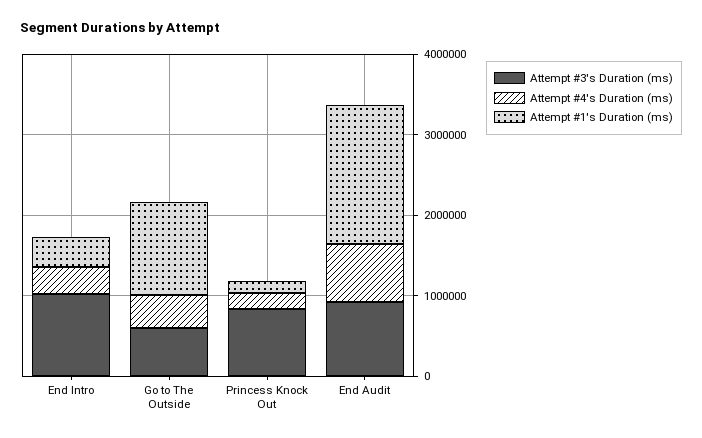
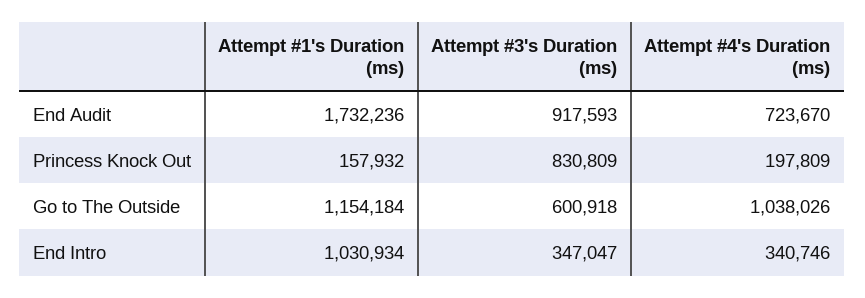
  {
    "Attempt #3's Duration (ms)": {
-     "End Intro": 1000000,
+     "End Intro": 347047,
      "Go to The Outside": 600918,
      "Princess Knock Out": 830809,
      "End Audit": 917593
    },
    "Attempt #4's Duration (ms)": {
      "End Intro": 340746,
-     "Go to The Outside": 400000,
+     "Go to The Outside": 1038026,
      "Princess Knock Out": 197809,
      "End Audit": 723670
    },
    "Attempt #1's Duration (ms)": {
-     "End Intro": 400000,
+     "End Intro": 1030934,
      "Go to The Outside": 1154184,
      "Princess Knock Out": 157932,
      "End Audit": 1732236
    }
  }

